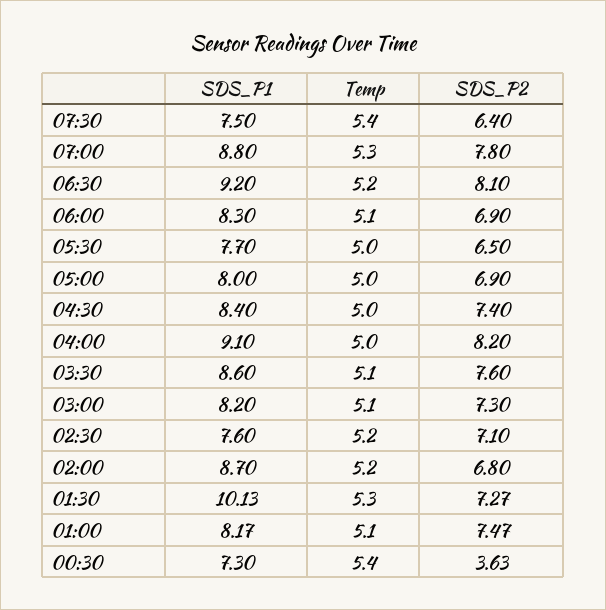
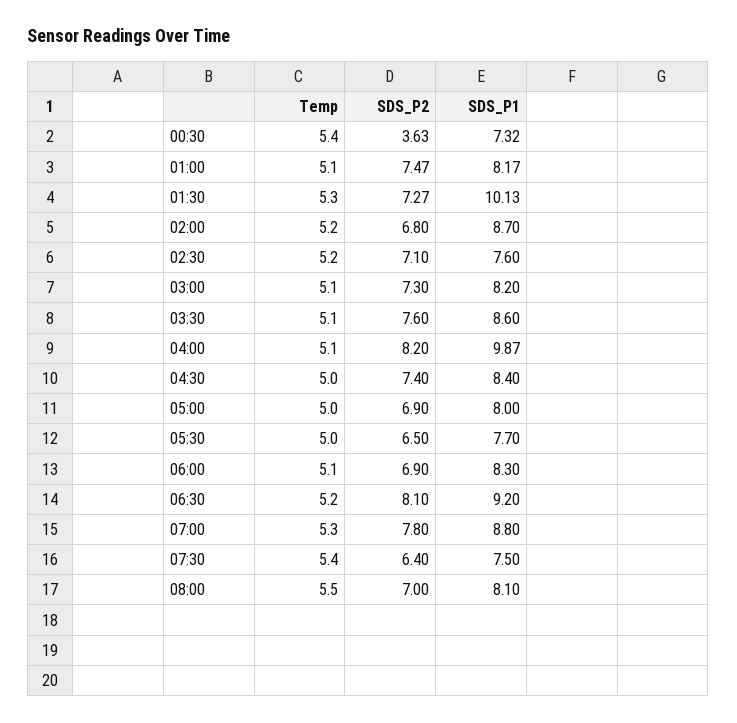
  {
    "SDS_P1": {
      "07:30": 7.5,
      "07:00": 8.8,
      "06:30": 9.2,
      "06:00": 8.3,
      "05:30": 7.7,
      "05:00": 8,
      "04:30": 8.4,
-     "04:00": 9.1,
+     "04:00": 9.87,
      "03:30": 8.6,
      "03:00": 8.2,
      "02:30": 7.6,
      "02:00": 8.7,
      "01:30": 10.13,
      "01:00": 8.17,
-     "00:30": 7.3
+     "00:30": 7.32,
+     "08:00": 8.1
    },
    "Temp": {
      "07:30": 5.4,
      "07:00": 5.3,
      "06:30": 5.2,
      "06:00": 5.1,
      "05:30": 5,
      "05:00": 5,
      "04:30": 5,
-     "04:00": 5,
+     "04:00": 5.1,
      "03:30": 5.1,
      "03:00": 5.1,
      "02:30": 5.2,
      "02:00": 5.2,
      "01:30": 5.3,
      "01:00": 5.1,
-     "00:30": 5.4
+     "00:30": 5.4,
+     "08:00": 5.5
    },
    "SDS_P2": {
      "07:30": 6.4,
      "07:00": 7.8,
      "06:30": 8.1,
      "06:00": 6.9,
      "05:30": 6.5,
      "05:00": 6.9,
      "04:30": 7.4,
      "04:00": 8.2,
      "03:30": 7.6,
      "03:00": 7.3,
      "02:30": 7.1,
      "02:00": 6.8,
      "01:30": 7.27,
      "01:00": 7.47,
-     "00:30": 3.63
+     "00:30": 3.63,
+     "08:00": 7
    }
  }

